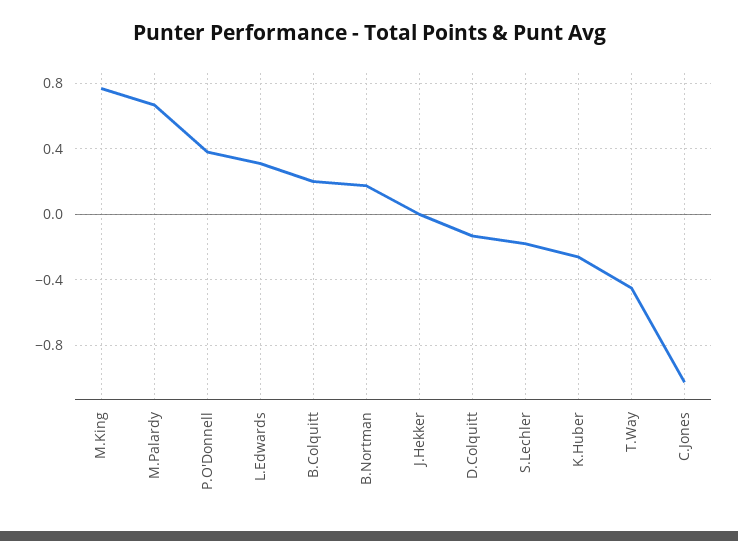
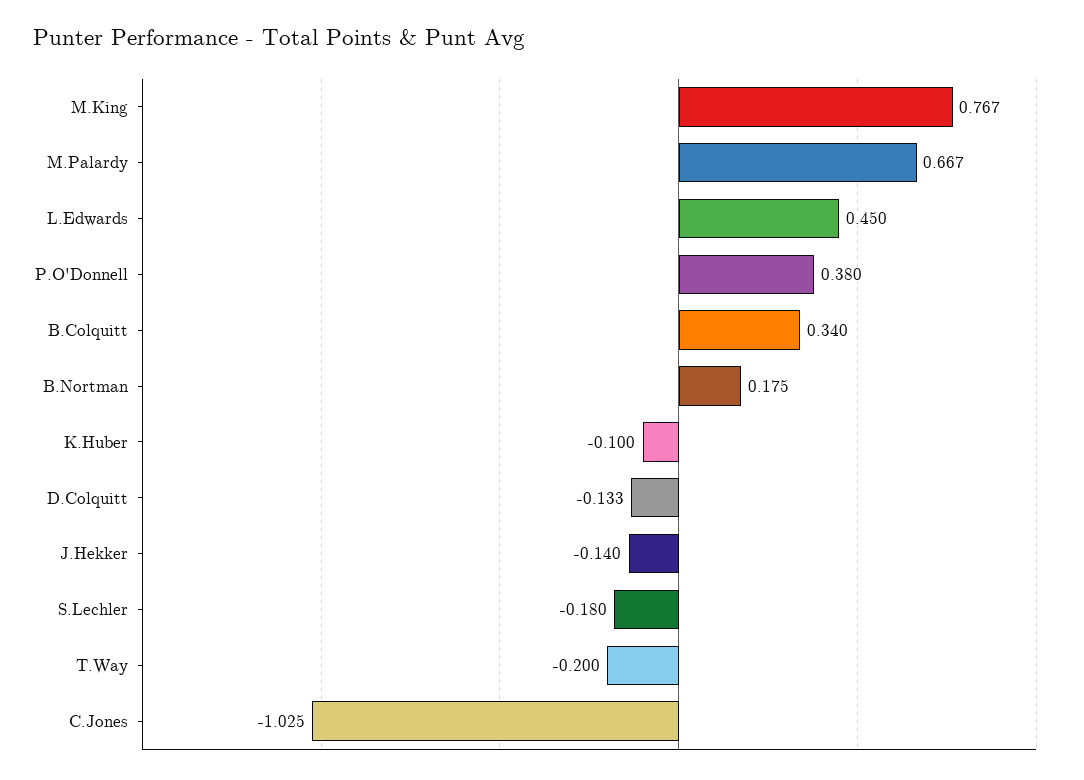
  {
    "M.King": 0.767,
    "M.Palardy": 0.667,
    "P.O'Donnell": 0.38,
-   "L.Edwards": 0.3,
+   "L.Edwards": 0.45,
-   "B.Colquitt": 0.2,
+   "B.Colquitt": 0.34,
    "B.Nortman": 0.175,
-   "J.Hekker": 0,
+   "J.Hekker": -0.14,
    "D.Colquitt": -0.133,
    "S.Lechler": -0.18,
-   "K.Huber": -0.25,
+   "K.Huber": -0.1,
-   "T.Way": -0.45,
+   "T.Way": -0.2,
    "C.Jones": -1.025
  }

